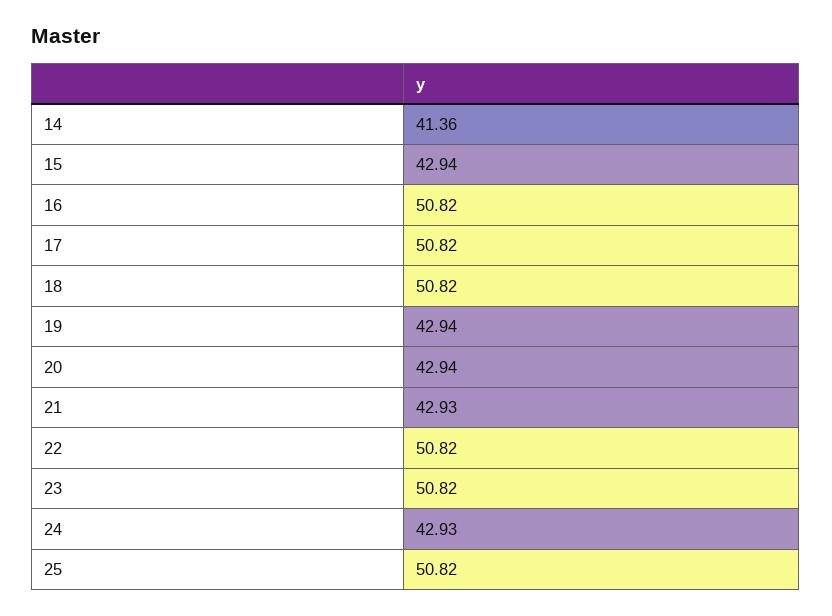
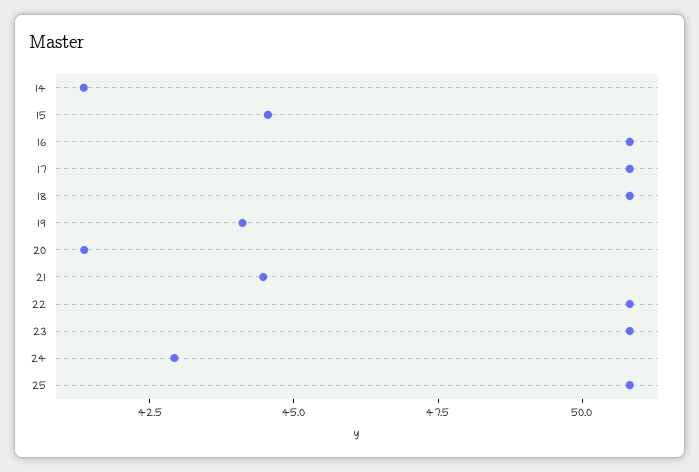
  {
    "14": 41.36,
-   "15": 42.94,
+   "15": 44.5,
    "16": 50.82,
    "17": 50.82,
    "18": 50.82,
-   "19": 42.94,
+   "19": 44,
-   "20": 42.94,
+   "20": 41.5,
-   "21": 42.93,
+   "21": 44.5,
    "22": 50.82,
    "23": 50.82,
    "24": 42.93,
    "25": 50.82
  }

